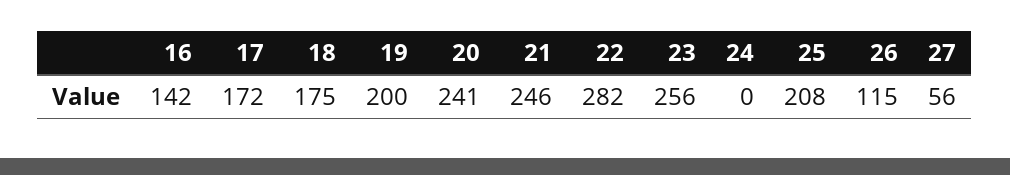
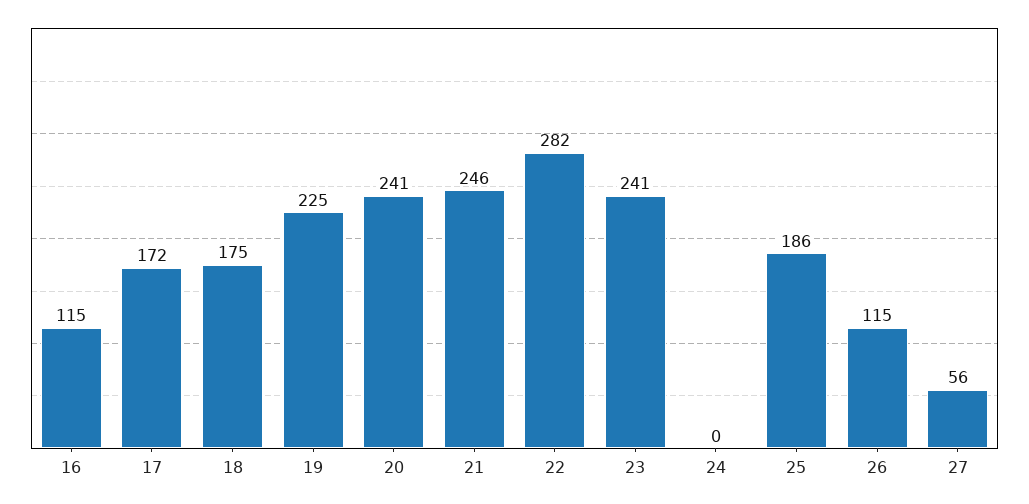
  {
-   "16": 142,
+   "16": 115,
    "17": 172,
    "18": 175,
-   "19": 200,
+   "19": 225,
    "20": 241,
    "21": 246,
    "22": 282,
-   "23": 256,
+   "23": 241,
    "24": 0,
-   "25": 208,
+   "25": 186,
    "26": 115,
    "27": 56
  }

